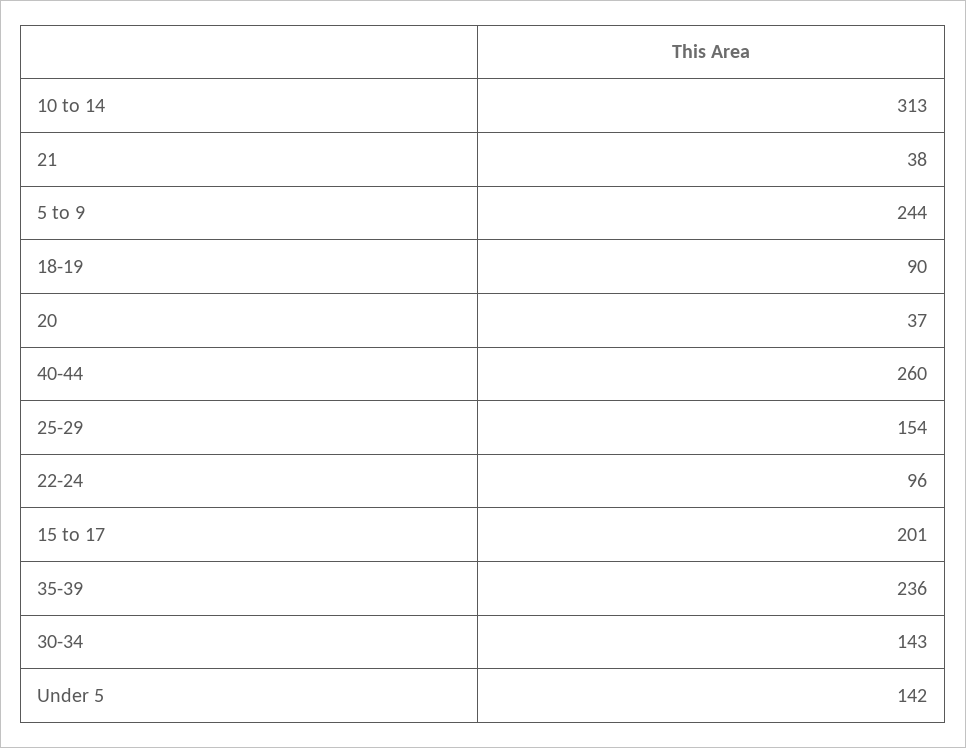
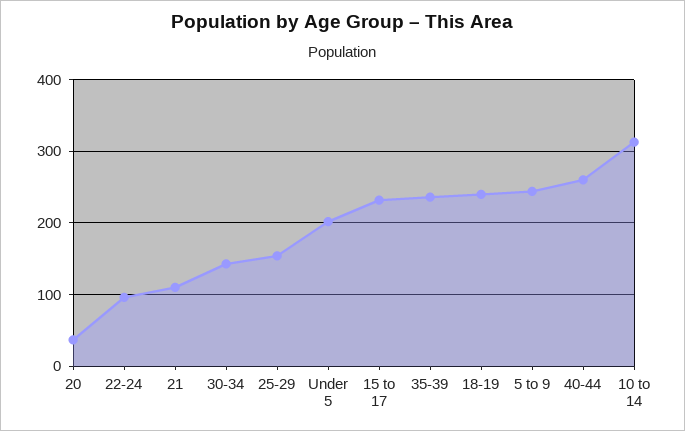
  {
    "10 to 14": 313,
-   "21": 38,
+   "21": 110,
    "5 to 9": 244,
-   "18-19": 90,
+   "18-19": 240,
    "20": 37,
    "40-44": 260,
    "25-29": 154,
    "22-24": 96,
-   "15 to 17": 201,
+   "15 to 17": 230,
    "35-39": 236,
    "30-34": 143,
-   "Under 5": 142
+   "Under 5": 200
  }

